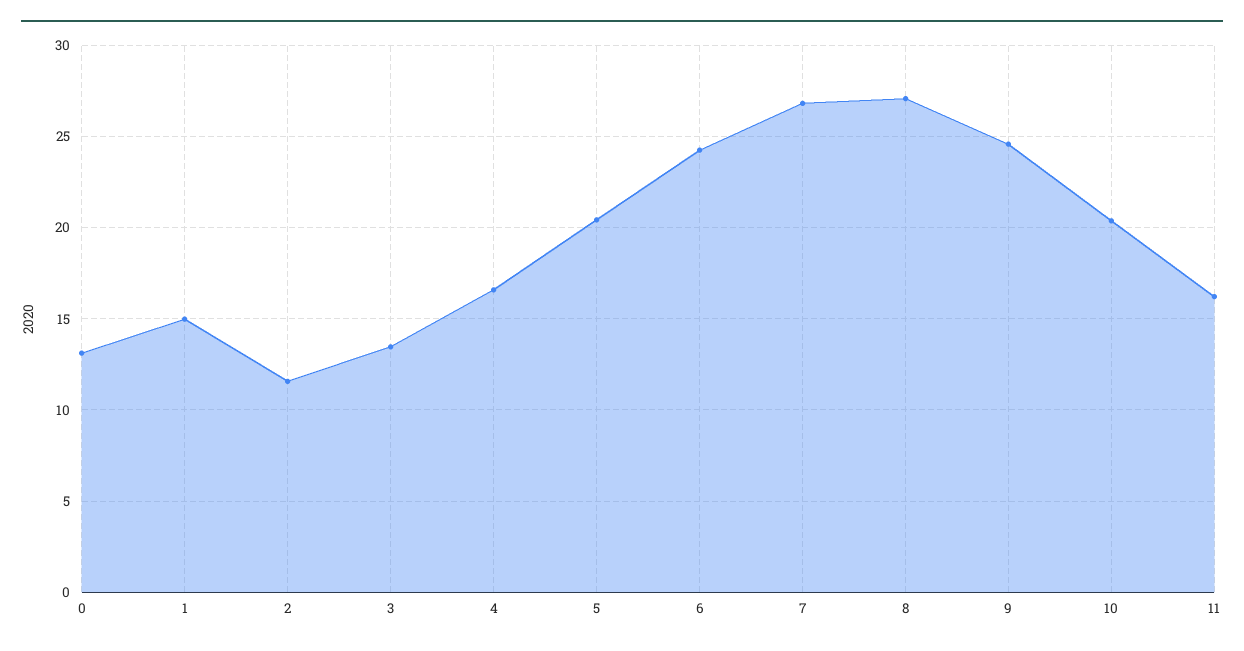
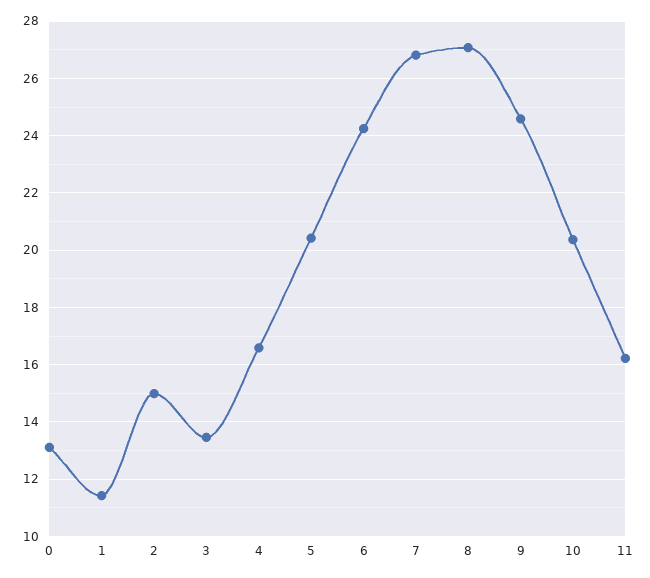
  {
    "0": 13,
-   "1": 15,
+   "1": 11.5,
-   "2": 11.5,
+   "2": 15,
    "3": 13.5,
    "4": 16.5,
    "5": 20.5,
    "6": 24.25,
    "7": 26.75,
    "8": 27,
    "9": 24.5,
    "10": 20.25,
    "11": 16.25
  }

